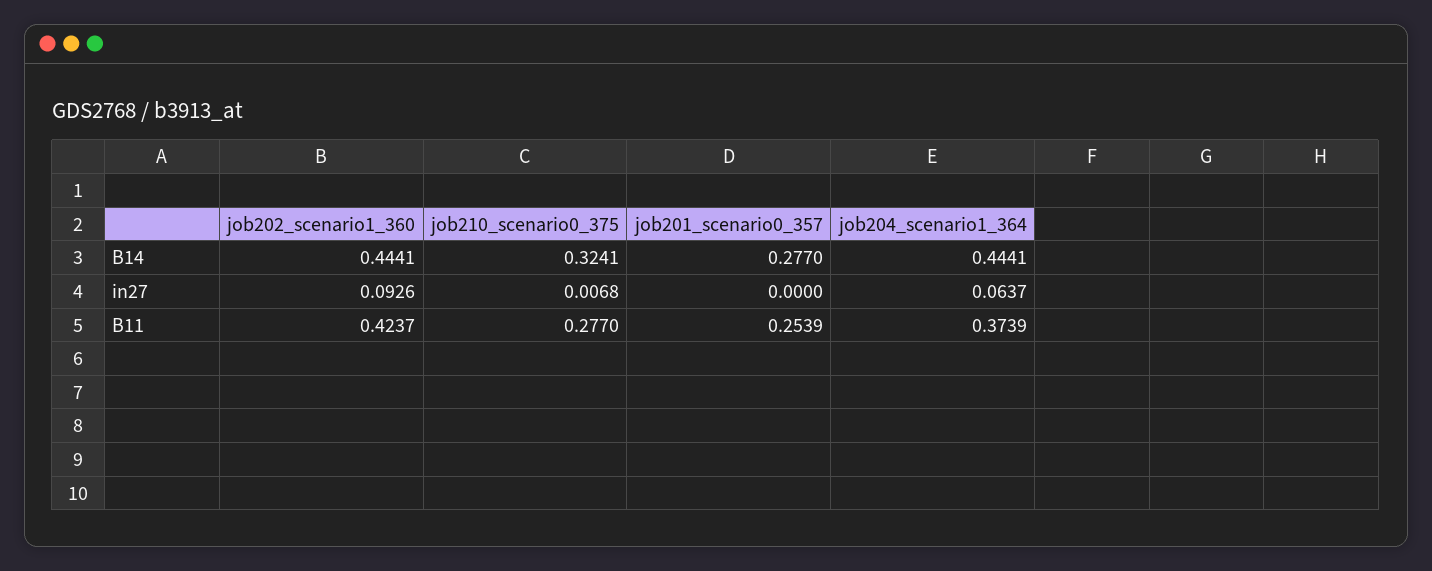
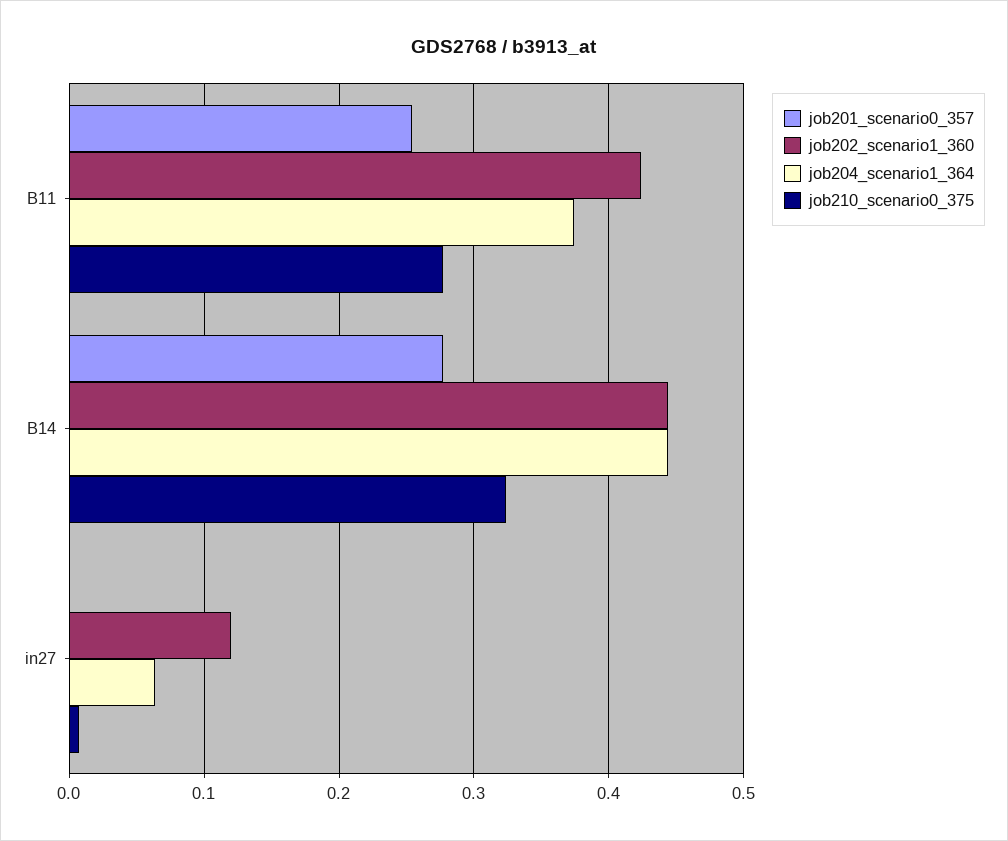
  {
    "job202_scenario1_360": {
      "B14": 0.4441,
-     "in27": 0.0926,
+     "in27": 0.12,
      "B11": 0.4237
    },
    "job210_scenario0_375": {
      "B14": 0.3241,
      "in27": 0.0068,
      "B11": 0.277
    },
    "job201_scenario0_357": {
      "B14": 0.277,
      "in27": 0,
      "B11": 0.2539
    },
    "job204_scenario1_364": {
      "B14": 0.4441,
      "in27": 0.0637,
      "B11": 0.3739
    }
  }

